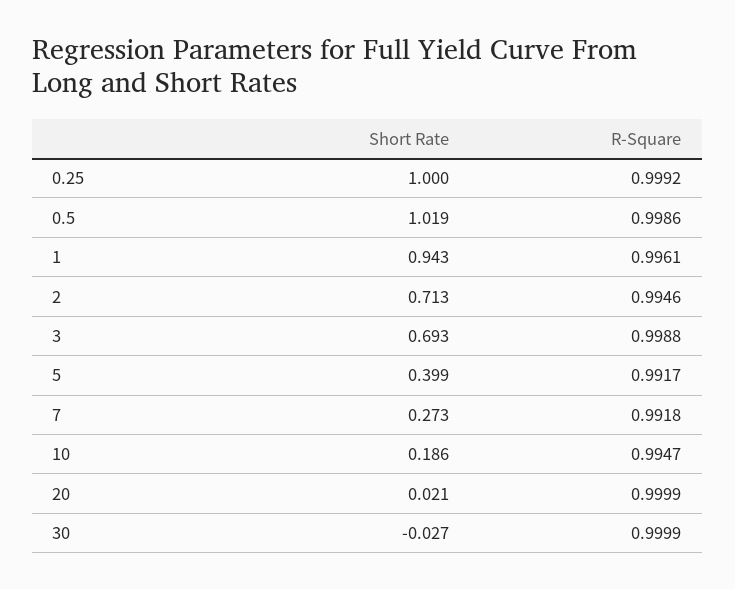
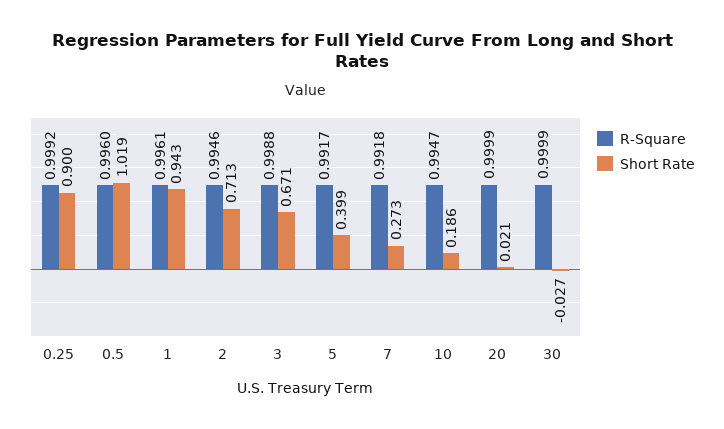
  {
    "Short Rate": {
-     "0.25": 1,
+     "0.25": 0.9,
      "0.5": 1.019,
      "1": 0.943,
      "2": 0.713,
-     "3": 0.693,
+     "3": 0.671,
      "5": 0.399,
      "7": 0.273,
      "10": 0.186,
      "20": 0.021,
      "30": -0.027
    },
    "R-Square": {
      "0.25": 0.9992,
-     "0.5": 0.9986,
+     "0.5": 0.996,
      "1": 0.9961,
      "2": 0.9946,
      "3": 0.9988,
      "5": 0.9917,
      "7": 0.9918,
      "10": 0.9947,
      "20": 0.9999,
      "30": 0.9999
    }
  }

